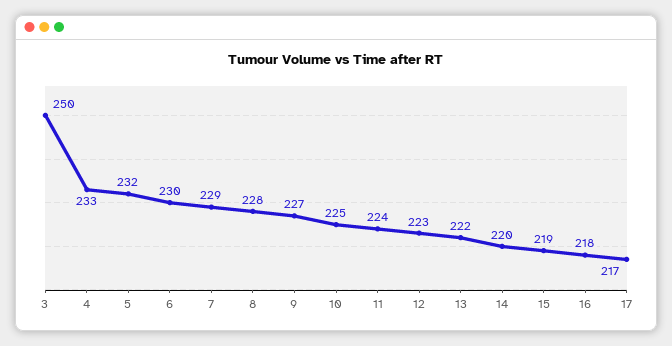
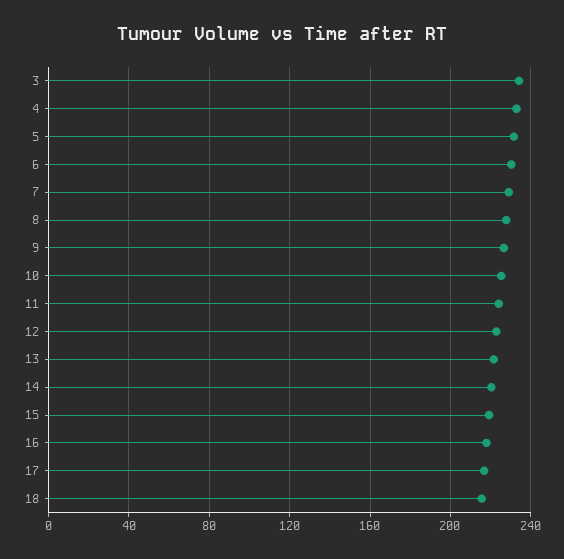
  {
-   "3": 250,
+   "3": 235,
    "4": 233,
    "5": 232,
    "6": 230,
    "7": 229,
    "8": 228,
    "9": 227,
    "10": 225,
    "11": 224,
    "12": 223,
    "13": 222,
    "14": 220,
    "15": 219,
    "16": 218,
-   "17": 217
+   "17": 217,
+   "18": 215
  }

